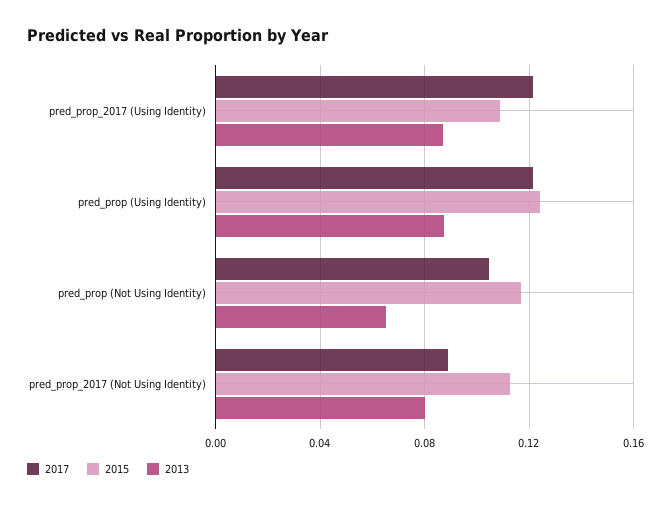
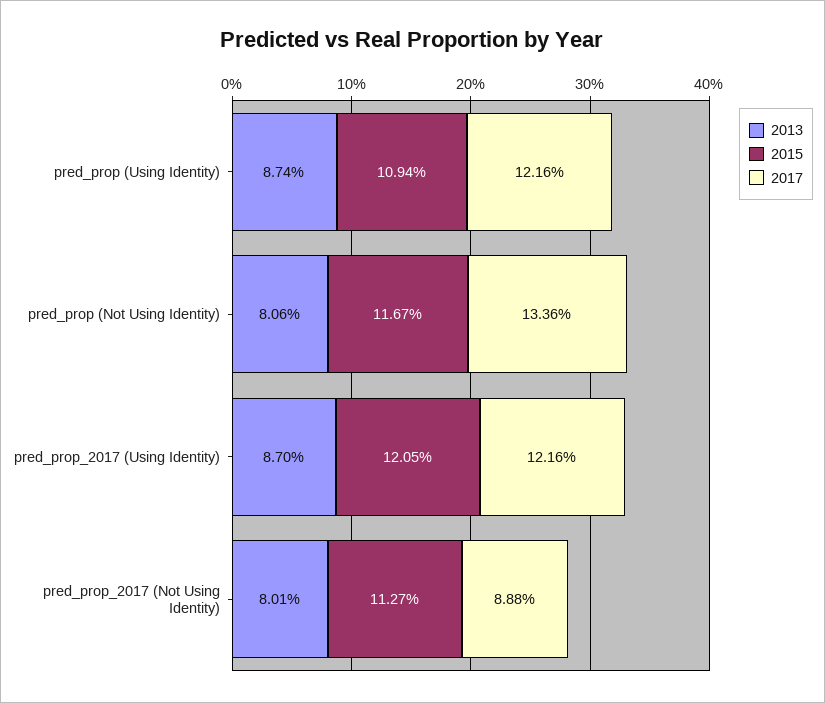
  {
    "2017": {
      "pred_prop_2017 (Using Identity)": 0.1216,
      "pred_prop (Using Identity)": 0.1216,
-     "pred_prop (Not Using Identity)": 0.105,
+     "pred_prop (Not Using Identity)": 0.1336,
      "pred_prop_2017 (Not Using Identity)": 0.0888
    },
    "2015": {
-     "pred_prop_2017 (Using Identity)": 0.11,
+     "pred_prop_2017 (Using Identity)": 0.1205,
-     "pred_prop (Using Identity)": 0.125,
+     "pred_prop (Using Identity)": 0.1094,
      "pred_prop (Not Using Identity)": 0.1167,
      "pred_prop_2017 (Not Using Identity)": 0.1127
    },
    "2013": {
      "pred_prop_2017 (Using Identity)": 0.087,
      "pred_prop (Using Identity)": 0.0874,
-     "pred_prop (Not Using Identity)": 0.065,
+     "pred_prop (Not Using Identity)": 0.0806,
      "pred_prop_2017 (Not Using Identity)": 0.0801
    }
  }

